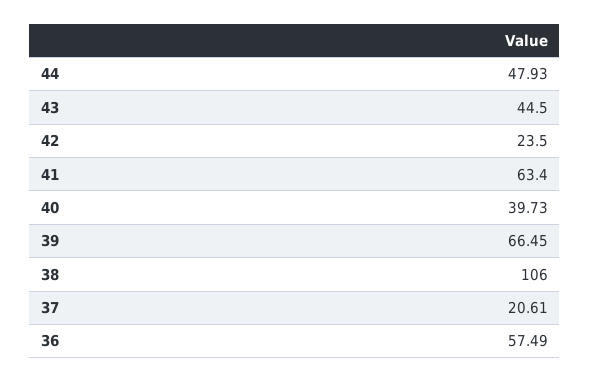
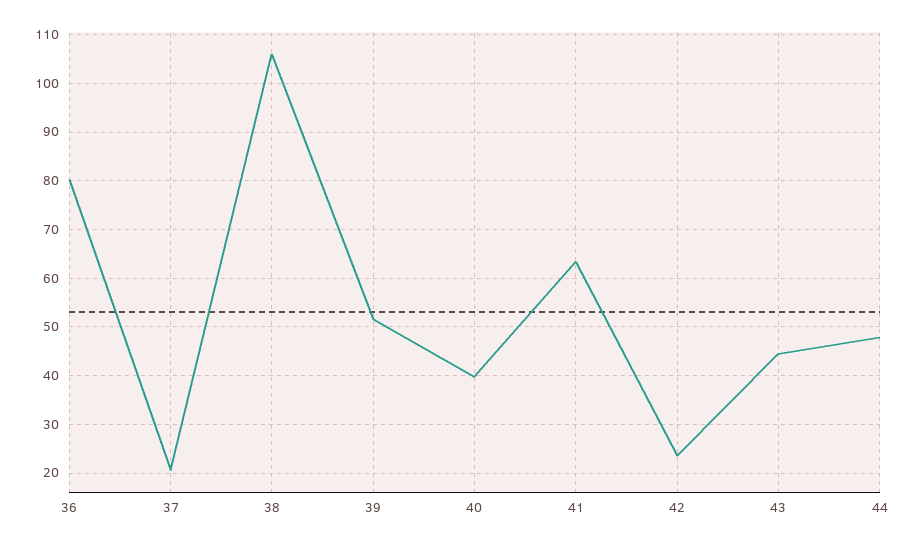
  {
    "44": 47.93,
    "43": 44.5,
    "42": 23.5,
    "41": 63.4,
    "40": 39.73,
-   "39": 66.45,
+   "39": 52,
    "38": 106,
    "37": 20.61,
-   "36": 57.49
+   "36": 80
  }

